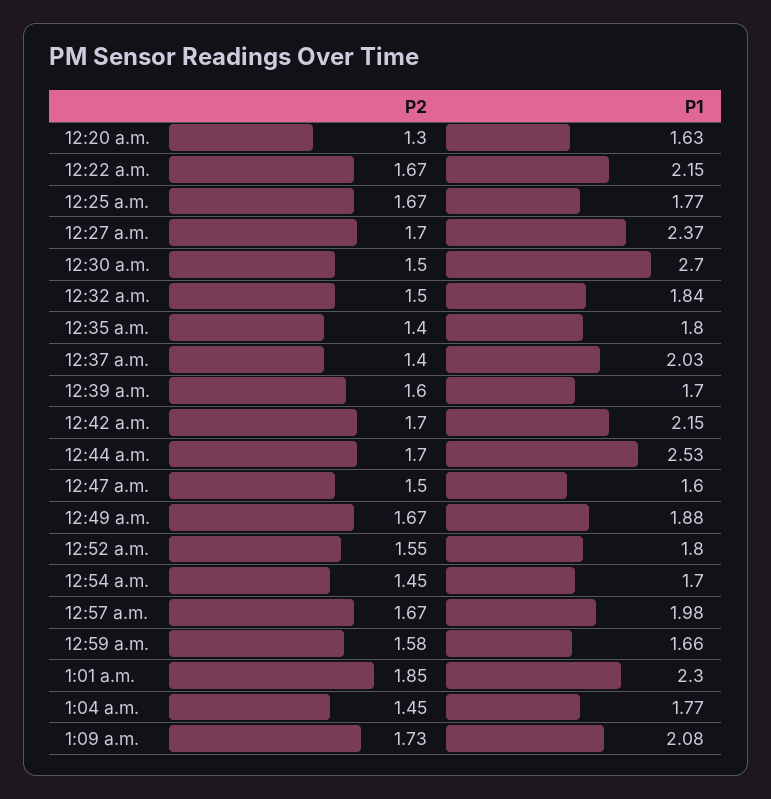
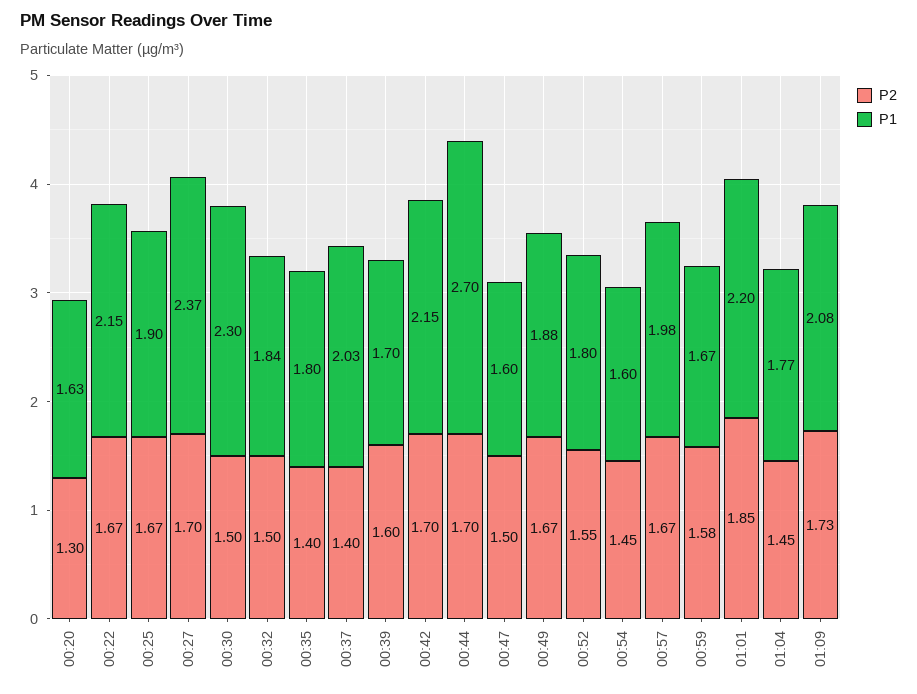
  {
    "P2": {
      "12:20 a.m.": 1.3,
      "12:22 a.m.": 1.67,
      "12:25 a.m.": 1.67,
      "12:27 a.m.": 1.7,
      "12:30 a.m.": 1.5,
      "12:32 a.m.": 1.5,
      "12:35 a.m.": 1.4,
      "12:37 a.m.": 1.4,
      "12:39 a.m.": 1.6,
      "12:42 a.m.": 1.7,
      "12:44 a.m.": 1.7,
      "12:47 a.m.": 1.5,
      "12:49 a.m.": 1.67,
      "12:52 a.m.": 1.55,
      "12:54 a.m.": 1.45,
      "12:57 a.m.": 1.67,
      "12:59 a.m.": 1.58,
      "1:01 a.m.": 1.85,
      "1:04 a.m.": 1.45,
      "1:09 a.m.": 1.73
    },
    "P1": {
      "12:20 a.m.": 1.63,
      "12:22 a.m.": 2.15,
-     "12:25 a.m.": 1.77,
+     "12:25 a.m.": 1.9,
      "12:27 a.m.": 2.37,
-     "12:30 a.m.": 2.7,
+     "12:30 a.m.": 2.3,
      "12:32 a.m.": 1.84,
      "12:35 a.m.": 1.8,
      "12:37 a.m.": 2.03,
      "12:39 a.m.": 1.7,
      "12:42 a.m.": 2.15,
-     "12:44 a.m.": 2.53,
+     "12:44 a.m.": 2.7,
      "12:47 a.m.": 1.6,
      "12:49 a.m.": 1.88,
      "12:52 a.m.": 1.8,
-     "12:54 a.m.": 1.7,
+     "12:54 a.m.": 1.6,
      "12:57 a.m.": 1.98,
-     "12:59 a.m.": 1.66,
+     "12:59 a.m.": 1.67,
-     "1:01 a.m.": 2.3,
+     "1:01 a.m.": 2.2,
      "1:04 a.m.": 1.77,
      "1:09 a.m.": 2.08
    }
  }

